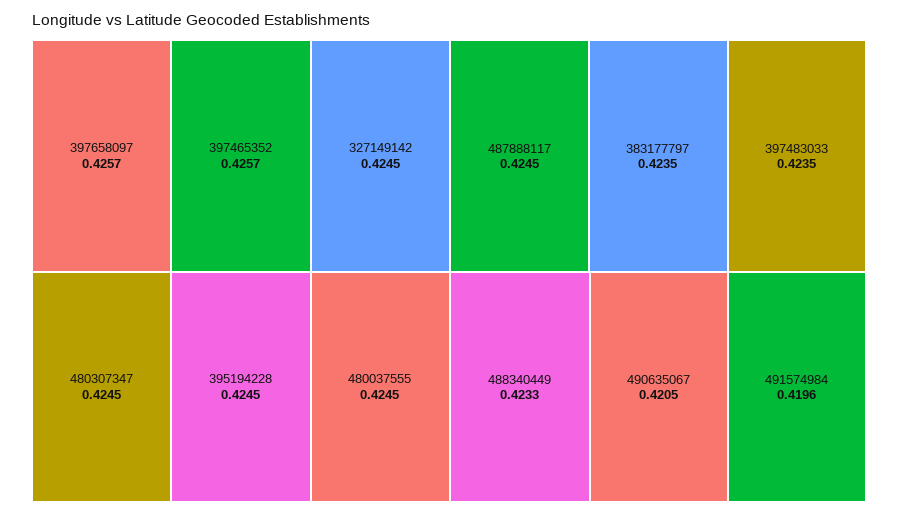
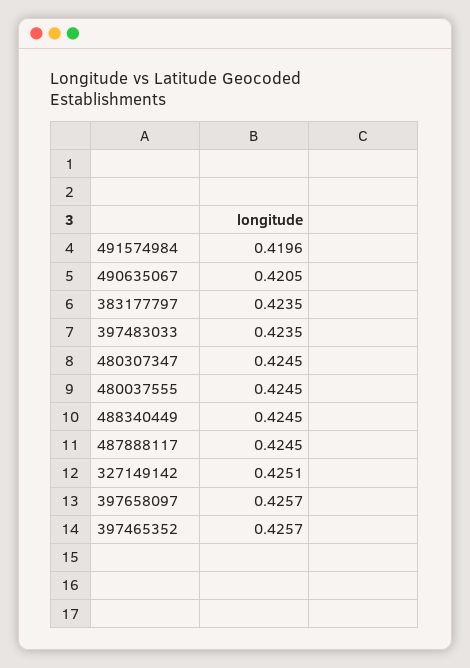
  {
    "397658097": 0.4257,
    "397465352": 0.4257,
-   "327149142": 0.4245,
+   "327149142": 0.4251,
    "480307347": 0.4245,
-   "395194228": 0.4245,
    "480037555": 0.4245,
    "487888117": 0.4245,
    "383177797": 0.4235,
    "397483033": 0.4235,
-   "488340449": 0.4233,
+   "488340449": 0.4245,
    "490635067": 0.4205,
    "491574984": 0.4196
  }

